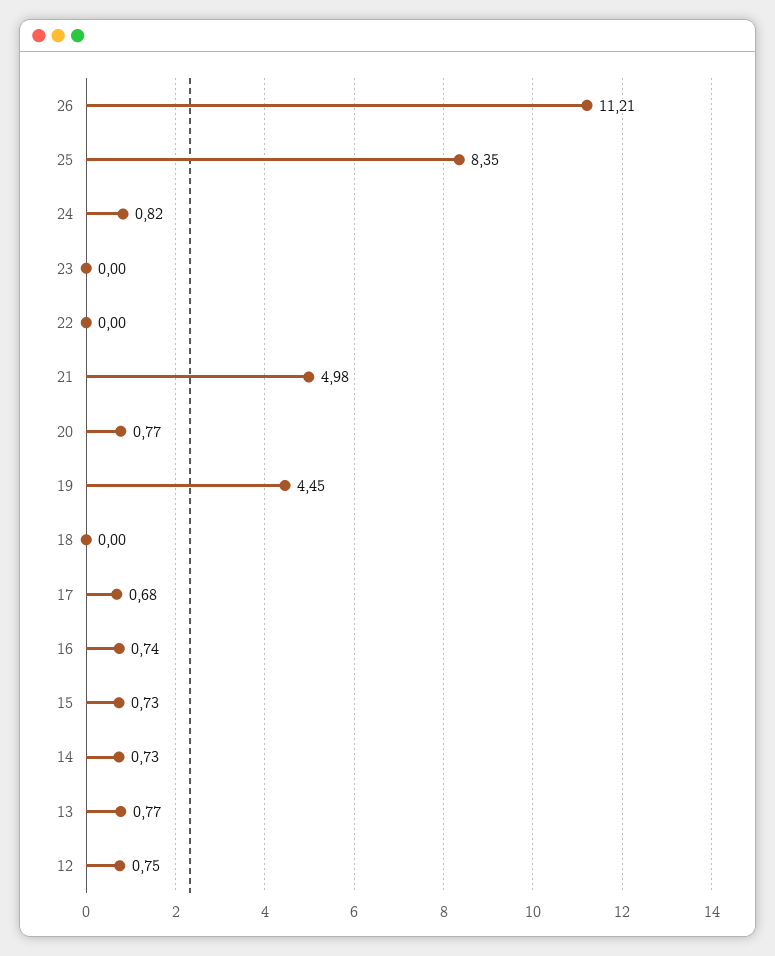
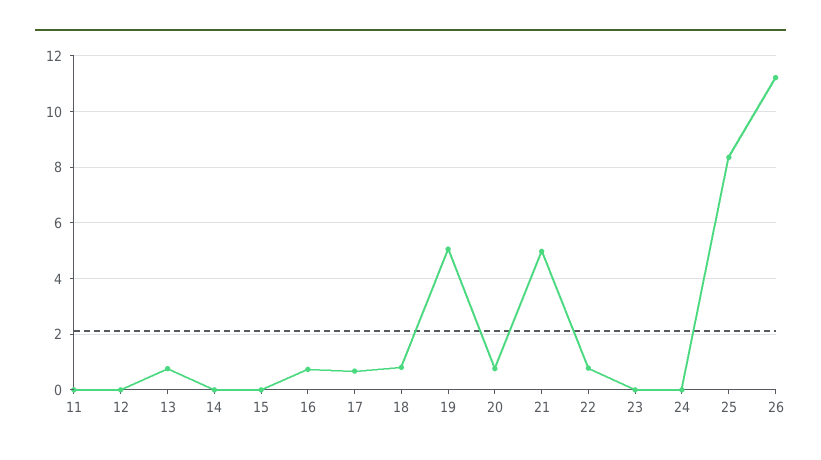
  {
    "26": 11.21,
    "25": 8.35,
-   "24": 0.82,
+   "24": 0,
    "23": 0,
-   "22": 0,
+   "22": 0.75,
    "21": 4.98,
    "20": 0.77,
-   "19": 4.45,
+   "19": 5,
-   "18": 0,
+   "18": 0.75,
    "17": 0.68,
    "16": 0.74,
-   "15": 0.73,
+   "15": 0,
-   "14": 0.73,
+   "14": 0,
    "13": 0.77,
-   "12": 0.75
+   "12": 0,
+   "11": 0
  }

